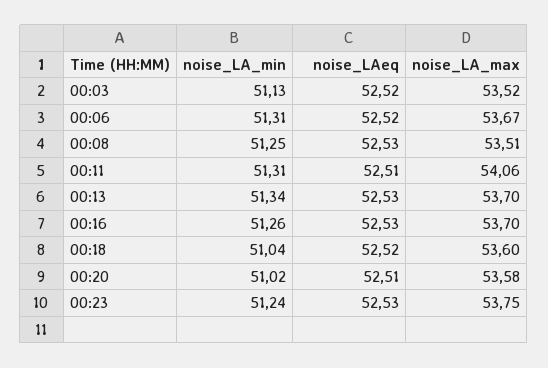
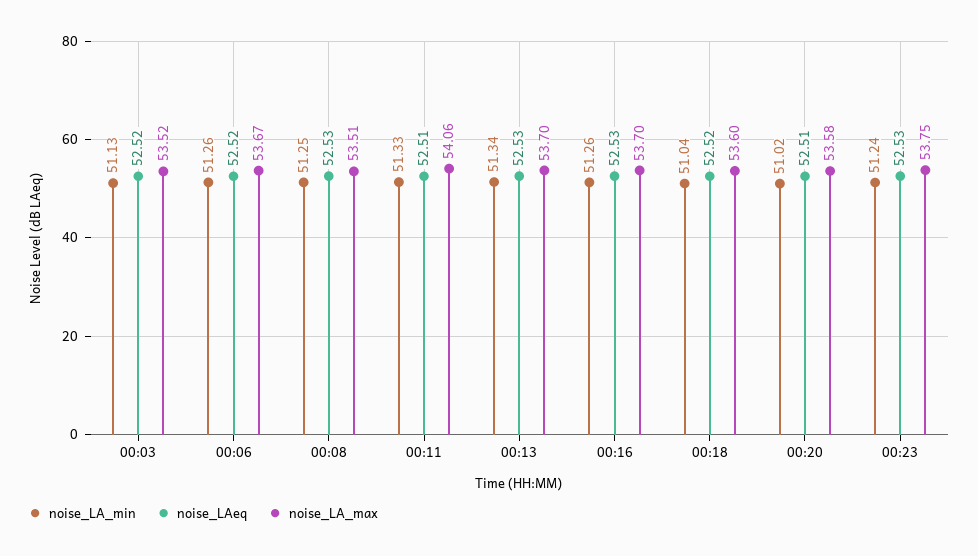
  {
    "noise_LA_min": {
      "00:03": 51.13,
-     "00:06": 51.31,
+     "00:06": 51.26,
      "00:08": 51.25,
-     "00:11": 51.31,
+     "00:11": 51.33,
      "00:13": 51.34,
      "00:16": 51.26,
      "00:18": 51.04,
      "00:20": 51.02,
      "00:23": 51.24
    },
    "noise_LAeq": {
      "00:03": 52.52,
      "00:06": 52.52,
      "00:08": 52.53,
      "00:11": 52.51,
      "00:13": 52.53,
      "00:16": 52.53,
      "00:18": 52.52,
      "00:20": 52.51,
      "00:23": 52.53
    },
    "noise_LA_max": {
      "00:03": 53.52,
      "00:06": 53.67,
      "00:08": 53.51,
      "00:11": 54.06,
      "00:13": 53.7,
      "00:16": 53.7,
      "00:18": 53.6,
      "00:20": 53.58,
      "00:23": 53.75
    }
  }

